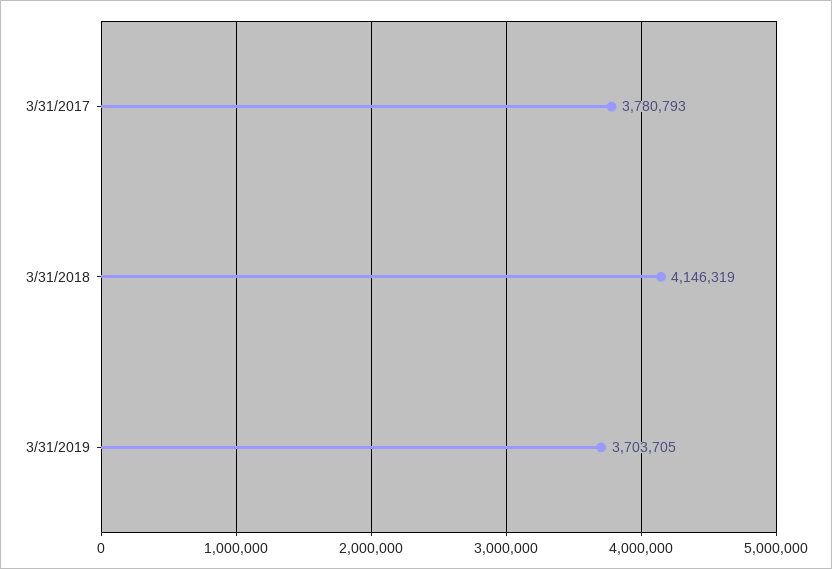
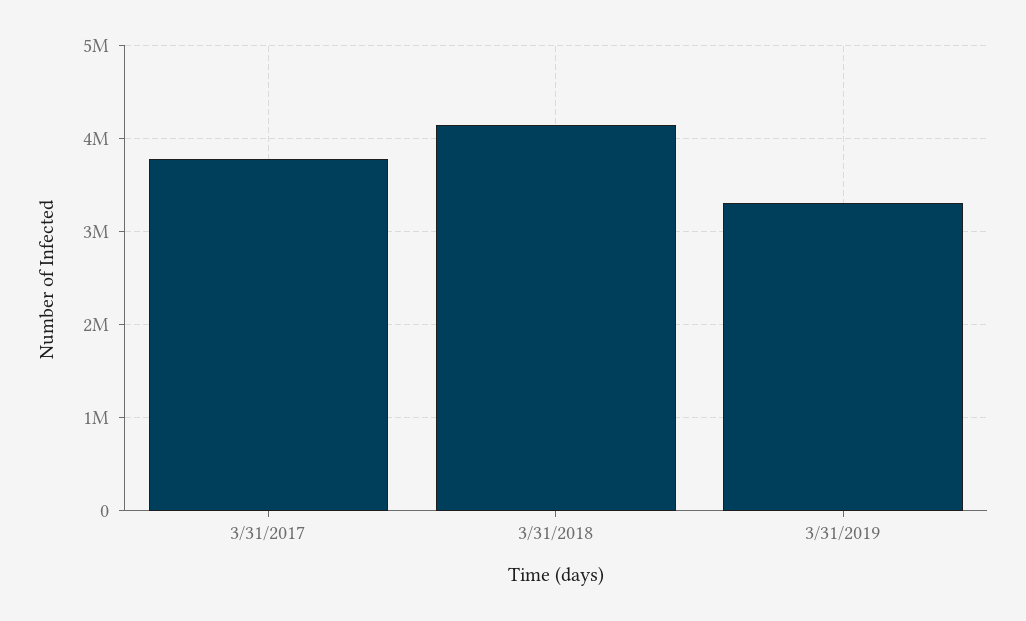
  {
    "3/31/2017": 3780793,
    "3/31/2018": 4146319,
-   "3/31/2019": 3703705
+   "3/31/2019": 3300000
  }

